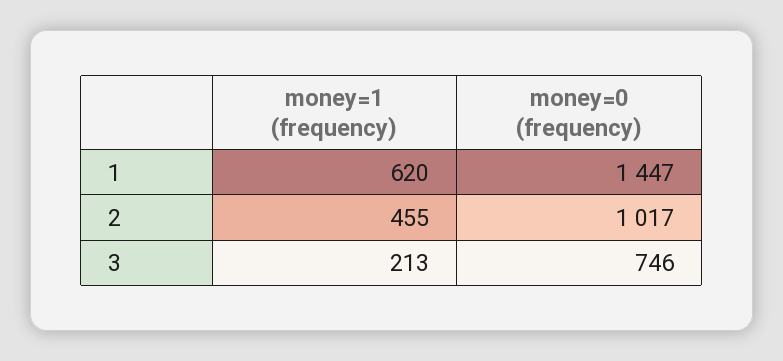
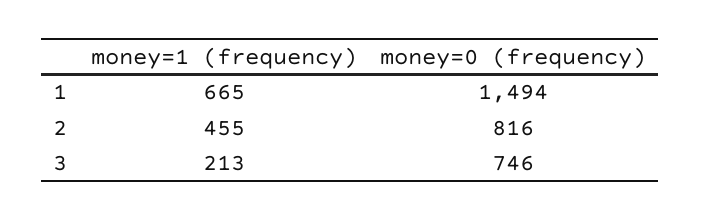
  {
    "money=1 (frequency)": {
-     "1": 620,
+     "1": 665,
      "2": 455,
      "3": 213
    },
    "money=0 (frequency)": {
-     "1": 1447,
+     "1": 1494,
-     "2": 1017,
+     "2": 816,
      "3": 746
    }
  }

